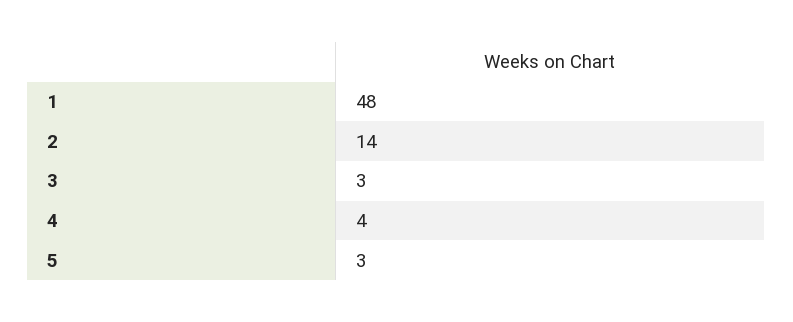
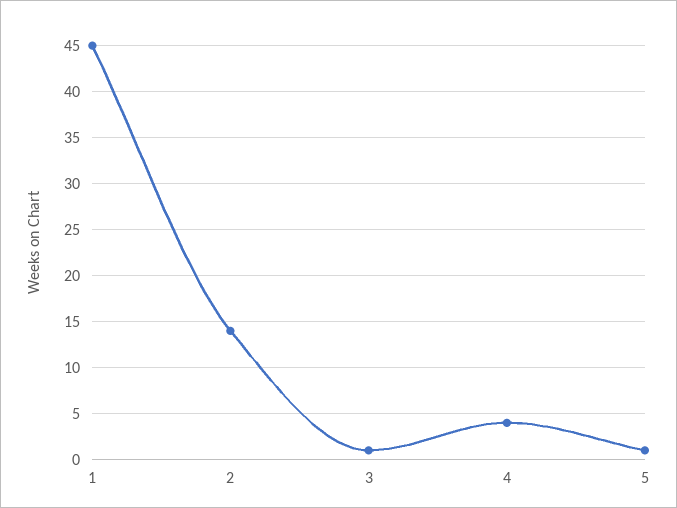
  {
-   "1": 48,
+   "1": 45,
    "2": 14,
-   "3": 3,
+   "3": 1,
    "4": 4,
-   "5": 3
+   "5": 1
  }

